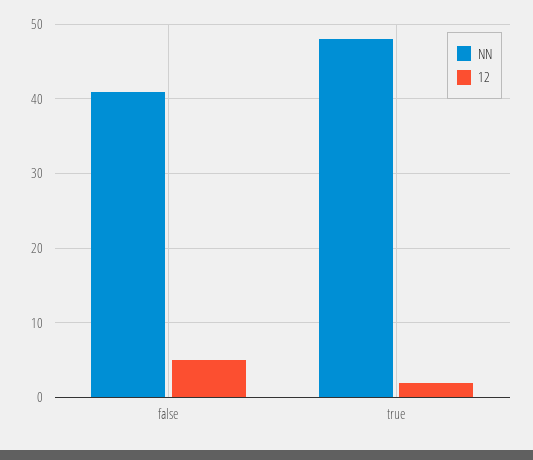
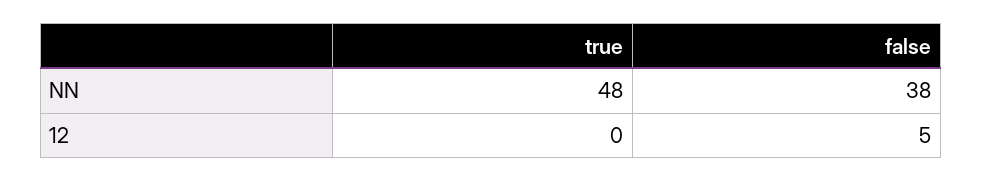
  {
    "NN": {
-     "false": 41,
+     "false": 38,
      "true": 48
    },
    "12": {
      "false": 5,
-     "true": 2
+     "true": 0
    }
  }

